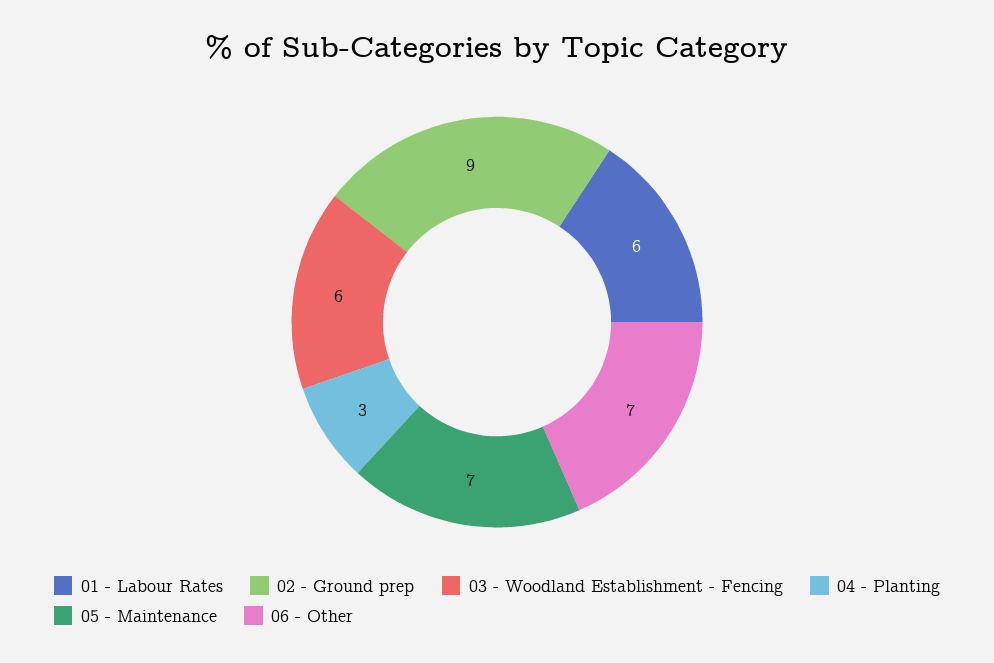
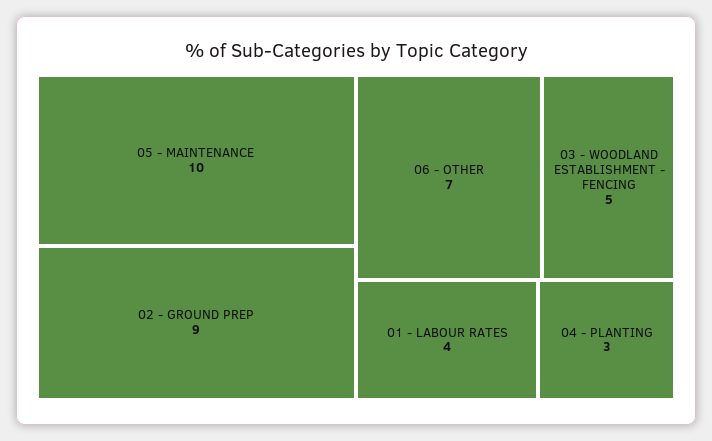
  {
-   "01 - Labour Rates": 6,
+   "01 - Labour Rates": 4,
    "02 - Ground prep": 9,
-   "03 - Woodland Establishment - Fencing": 6,
+   "03 - Woodland Establishment - Fencing": 5,
    "04 - Planting": 3,
-   "05 - Maintenance": 7,
+   "05 - Maintenance": 10,
    "06 - Other": 7
  }

